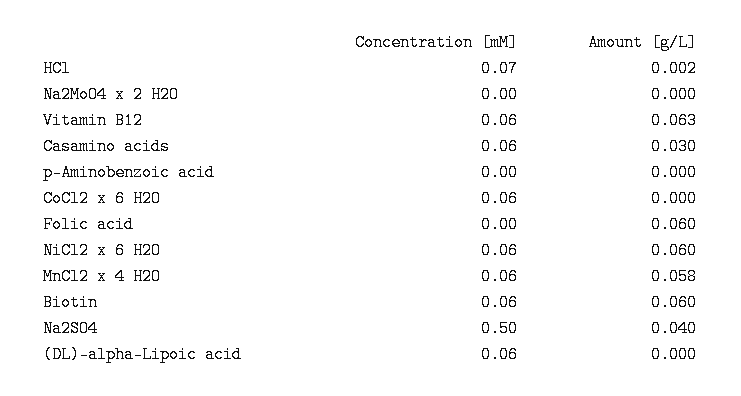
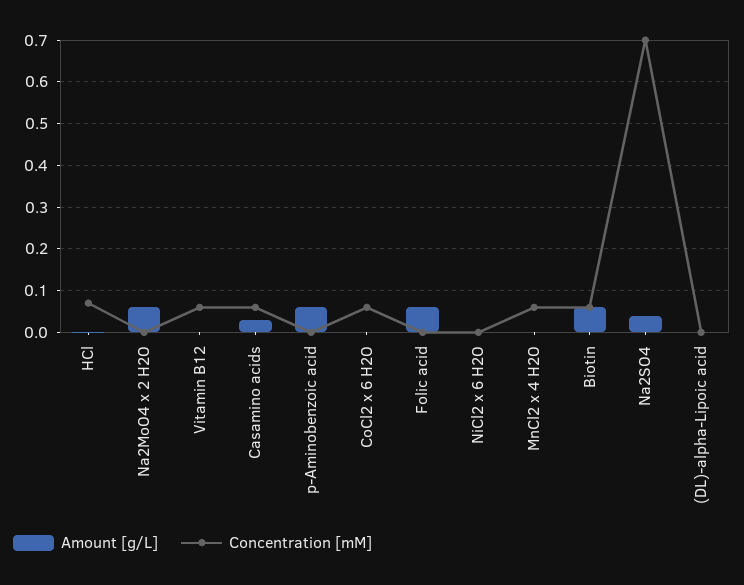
  {
    "Concentration [mM]": {
      "HCl": 0.07,
      "Na2MoO4 x 2 H2O": 0,
      "Vitamin B12": 0.06,
      "Casamino acids": 0.06,
      "p-Aminobenzoic acid": 0,
      "CoCl2 x 6 H2O": 0.06,
      "Folic acid": 0,
-     "NiCl2 x 6 H2O": 0.06,
+     "NiCl2 x 6 H2O": 0,
      "MnCl2 x 4 H2O": 0.06,
      "Biotin": 0.06,
-     "Na2SO4": 0.5,
+     "Na2SO4": 0.7,
-     "(DL)-alpha-Lipoic acid": 0.06
+     "(DL)-alpha-Lipoic acid": 0
    },
    "Amount [g/L]": {
      "HCl": 0.002,
-     "Na2MoO4 x 2 H2O": 0,
+     "Na2MoO4 x 2 H2O": 0.06,
-     "Vitamin B12": 0.063,
+     "Vitamin B12": 0,
      "Casamino acids": 0.03,
-     "p-Aminobenzoic acid": 0,
+     "p-Aminobenzoic acid": 0.06,
      "CoCl2 x 6 H2O": 0,
      "Folic acid": 0.06,
-     "NiCl2 x 6 H2O": 0.06,
+     "NiCl2 x 6 H2O": 0,
-     "MnCl2 x 4 H2O": 0.058,
+     "MnCl2 x 4 H2O": 0,
      "Biotin": 0.06,
      "Na2SO4": 0.04,
      "(DL)-alpha-Lipoic acid": 0
    }
  }

